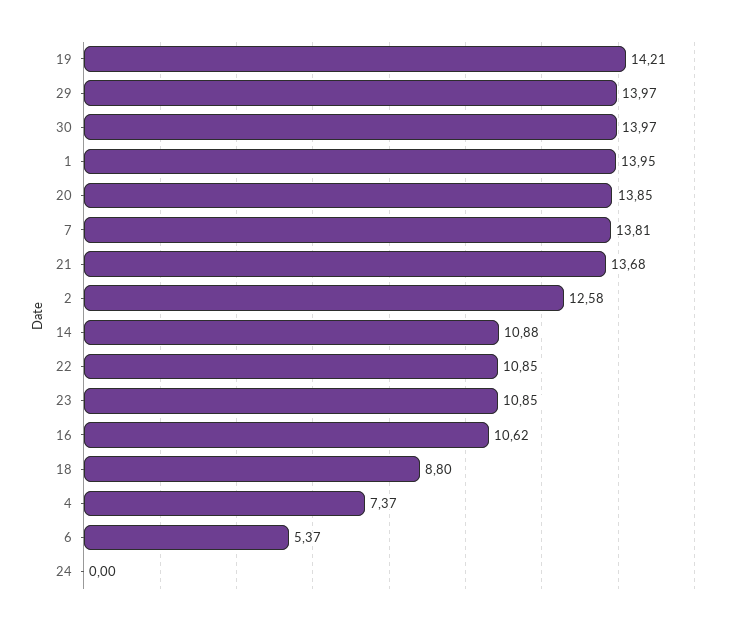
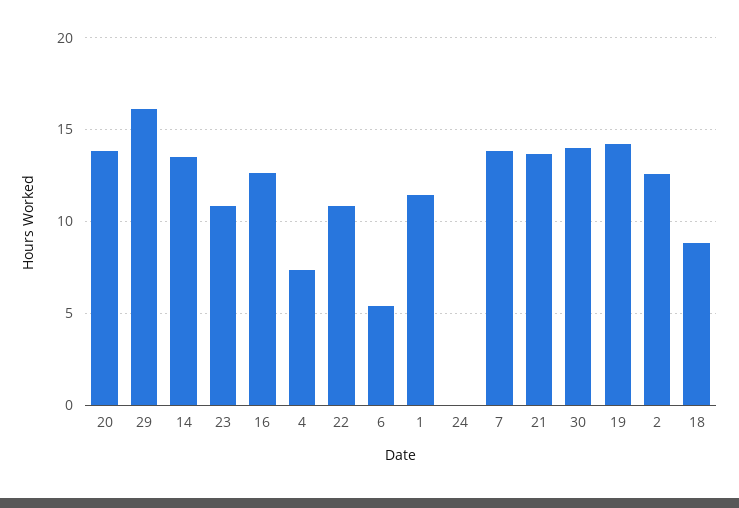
  {
    "19": 14.21,
-   "29": 13.97,
+   "29": 16,
    "30": 13.97,
-   "1": 13.95,
+   "1": 11.5,
    "20": 13.85,
    "7": 13.81,
    "21": 13.68,
    "2": 12.58,
-   "14": 10.88,
+   "14": 13.5,
    "22": 10.85,
    "23": 10.85,
-   "16": 10.62,
+   "16": 12.5,
    "18": 8.8,
    "4": 7.37,
    "6": 5.37,
    "24": 0
  }

